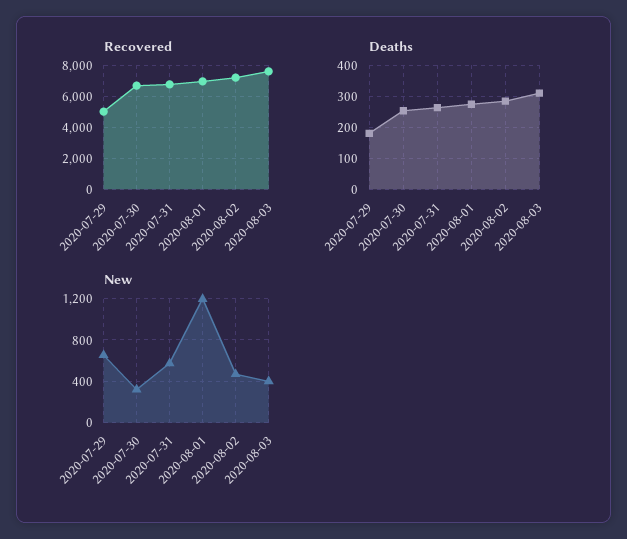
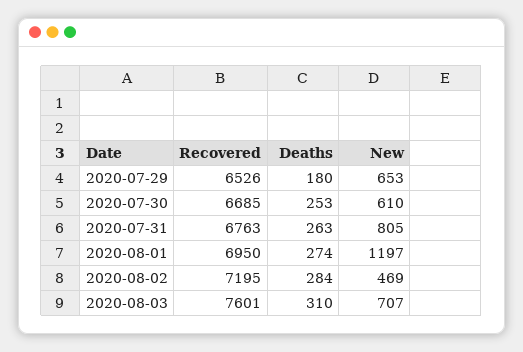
  {
    "Recovered": {
-     "2020-07-29": 5000,
+     "2020-07-29": 6526,
      "2020-07-30": 6685,
      "2020-07-31": 6763,
      "2020-08-01": 6950,
      "2020-08-02": 7195,
      "2020-08-03": 7601
    },
    "Deaths": {
      "2020-07-29": 180,
      "2020-07-30": 253,
      "2020-07-31": 263,
      "2020-08-01": 274,
      "2020-08-02": 284,
      "2020-08-03": 310
    },
    "New": {
      "2020-07-29": 653,
-     "2020-07-30": 300,
+     "2020-07-30": 610,
-     "2020-07-31": 600,
+     "2020-07-31": 805,
      "2020-08-01": 1197,
      "2020-08-02": 469,
-     "2020-08-03": 400
+     "2020-08-03": 707
    }
  }

